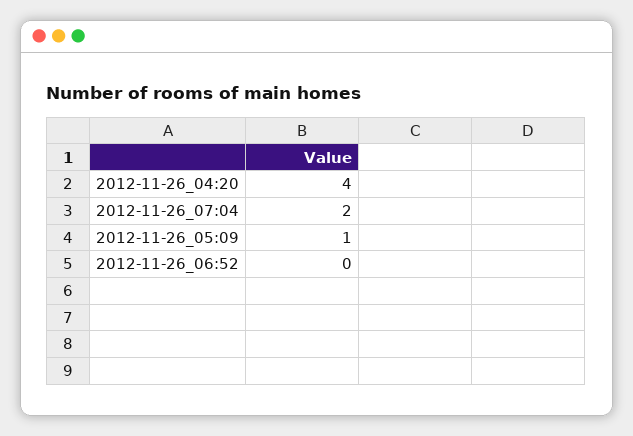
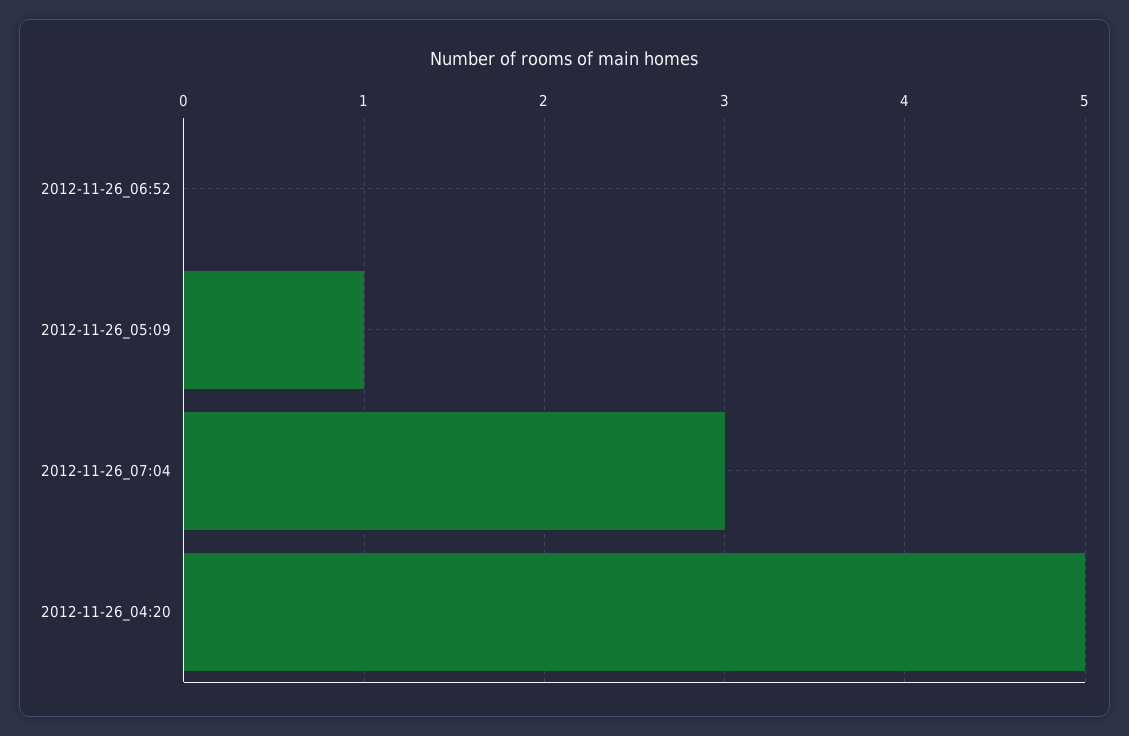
  {
-   "2012-11-26_04:20": 4,
+   "2012-11-26_04:20": 5,
-   "2012-11-26_07:04": 2,
+   "2012-11-26_07:04": 3,
    "2012-11-26_05:09": 1,
    "2012-11-26_06:52": 0
  }

